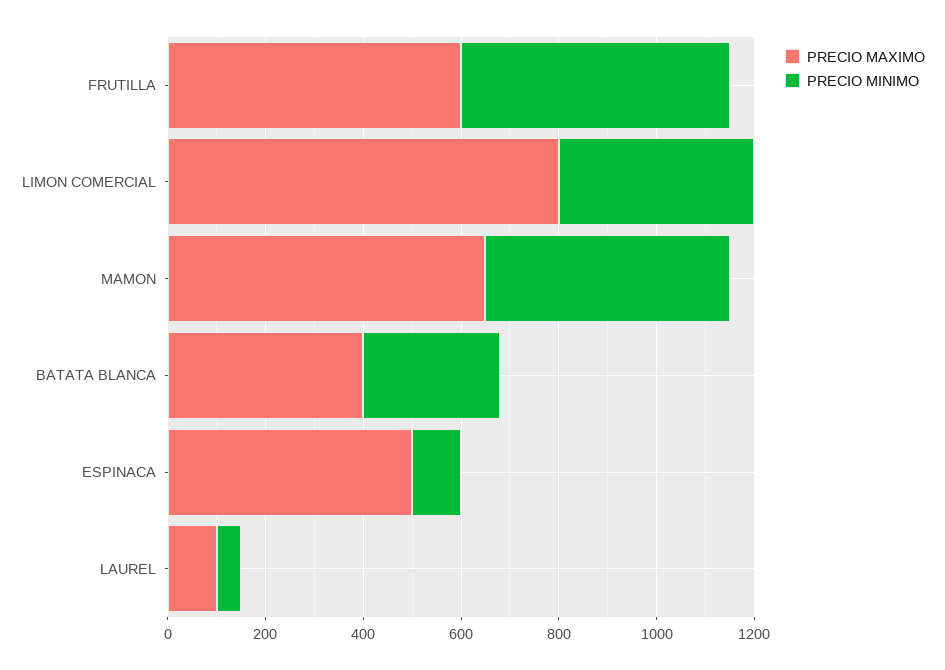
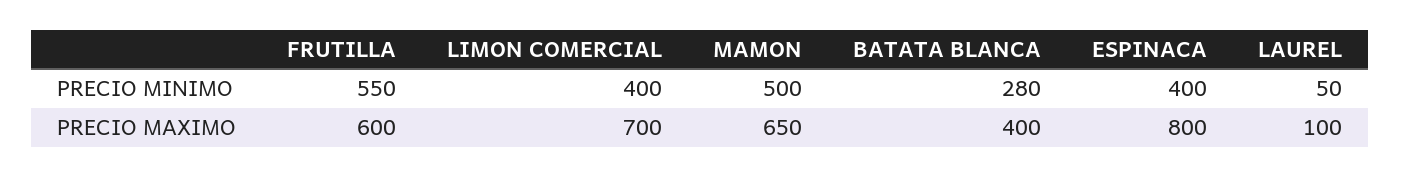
  {
    "PRECIO MAXIMO": {
      "FRUTILLA": 600,
-     "LIMON COMERCIAL": 800,
+     "LIMON COMERCIAL": 700,
      "MAMON": 650,
      "BATATA BLANCA": 400,
-     "ESPINACA": 500,
+     "ESPINACA": 800,
      "LAUREL": 100
    },
    "PRECIO MINIMO": {
      "FRUTILLA": 550,
      "LIMON COMERCIAL": 400,
      "MAMON": 500,
      "BATATA BLANCA": 280,
-     "ESPINACA": 100,
+     "ESPINACA": 400,
      "LAUREL": 50
    }
  }

